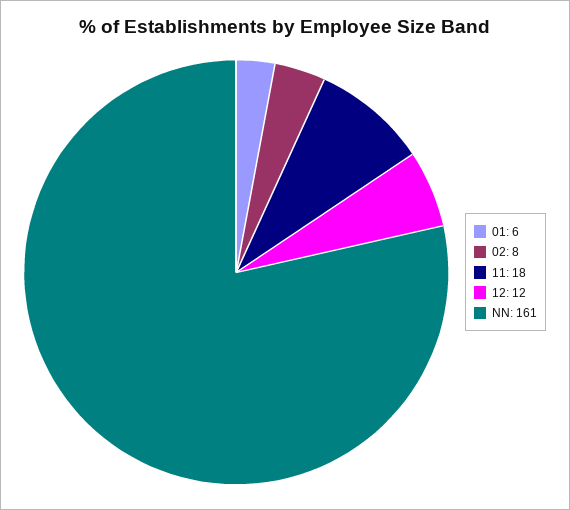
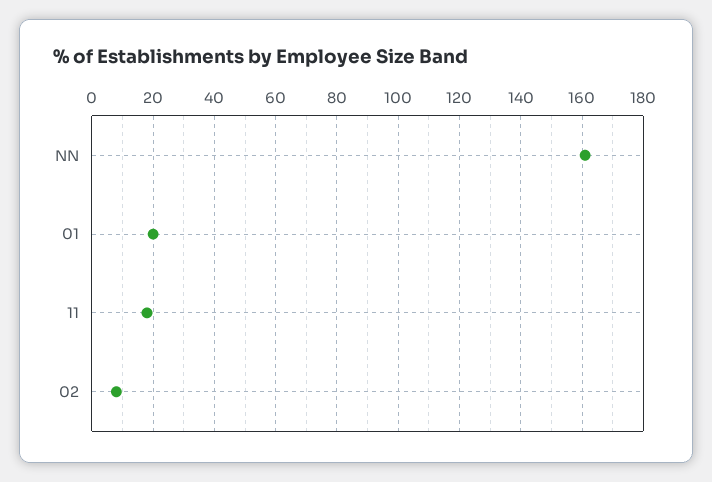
  {
-   "01": 6,
+   "01": 20,
    "02": 8,
    "11": 18,
-   "12": 12,
    "NN": 161
  }

